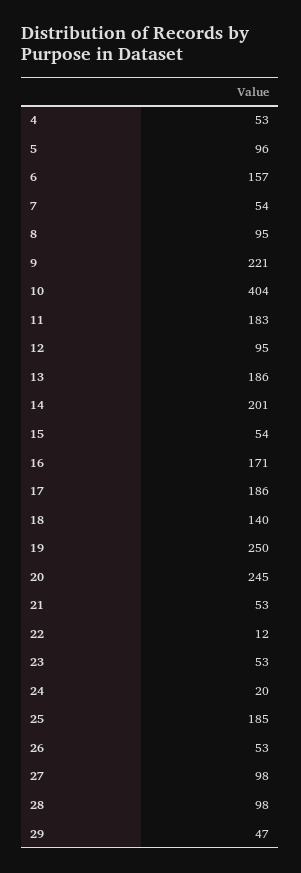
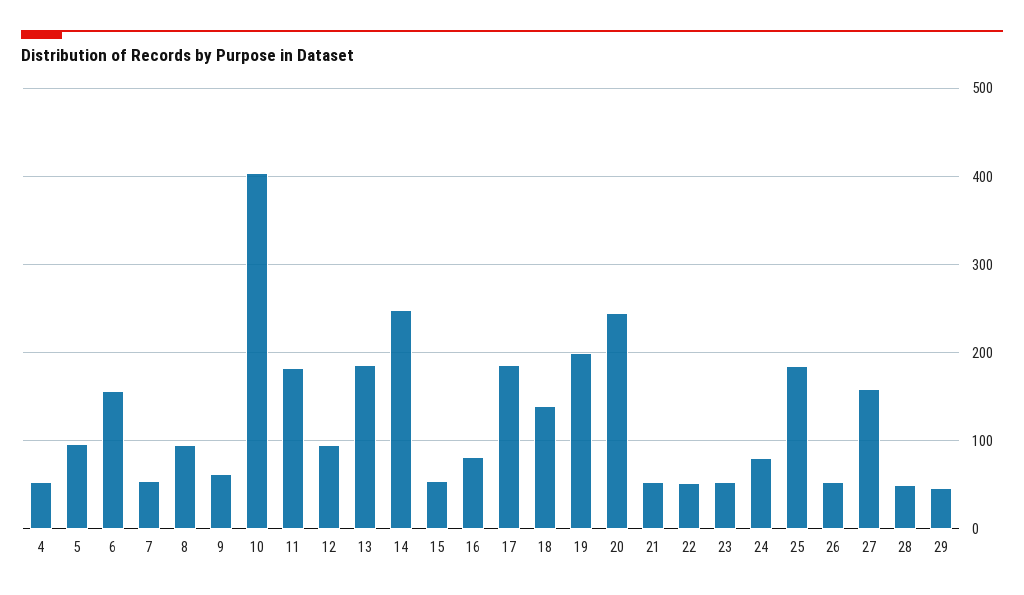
  {
    "4": 53,
    "5": 96,
    "6": 157,
    "7": 54,
    "8": 95,
-   "9": 221,
+   "9": 60,
    "10": 404,
    "11": 183,
    "12": 95,
    "13": 186,
-   "14": 201,
+   "14": 250,
    "15": 54,
-   "16": 171,
+   "16": 80,
    "17": 186,
    "18": 140,
-   "19": 250,
+   "19": 200,
    "20": 245,
    "21": 53,
-   "22": 12,
+   "22": 50,
    "23": 53,
-   "24": 20,
+   "24": 80,
    "25": 185,
    "26": 53,
-   "27": 98,
+   "27": 160,
-   "28": 98,
+   "28": 50,
    "29": 47
  }

